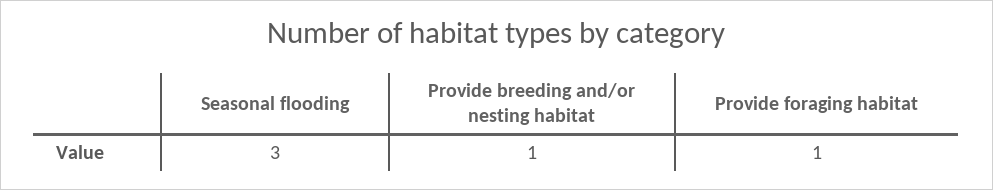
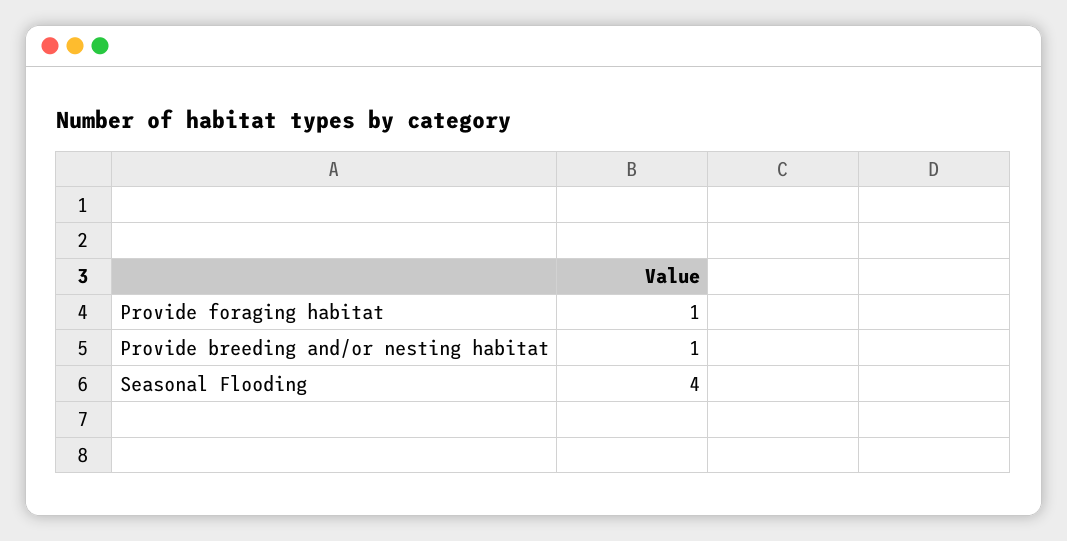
  {
-   "Seasonal flooding": 3,
+   "Seasonal flooding": 4,
    "Provide breeding and/or nesting habitat": 1,
    "Provide foraging habitat": 1
  }

